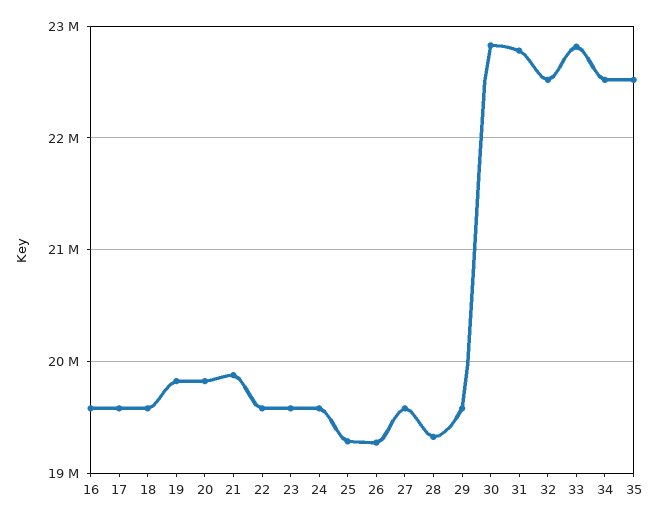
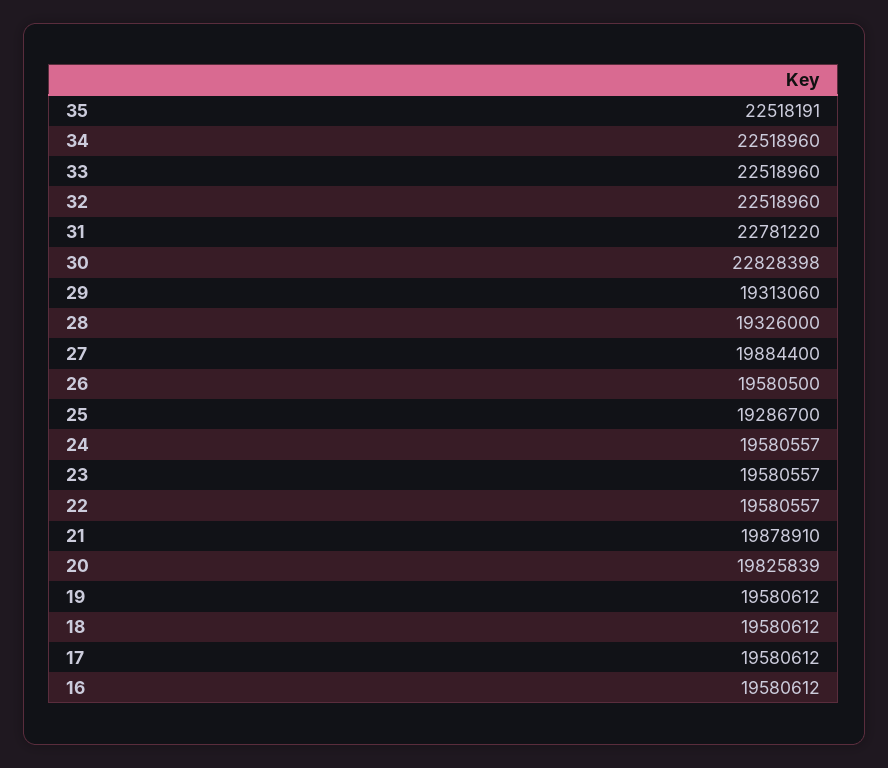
  {
    "16": 19580612,
    "17": 19580612,
    "18": 19580612,
-   "19": 19800000,
+   "19": 19580612,
    "20": 19825839,
    "21": 19878910,
    "22": 19580557,
    "23": 19580557,
    "24": 19580557,
    "25": 19286700,
-   "26": 19300000,
+   "26": 19580500,
-   "27": 19600000,
+   "27": 19884400,
    "28": 19326000,
-   "29": 19600000,
+   "29": 19313060,
    "30": 22828398,
    "31": 22781220,
    "32": 22518960,
-   "33": 22800000,
+   "33": 22518960,
    "34": 22518960,
    "35": 22518191
  }

